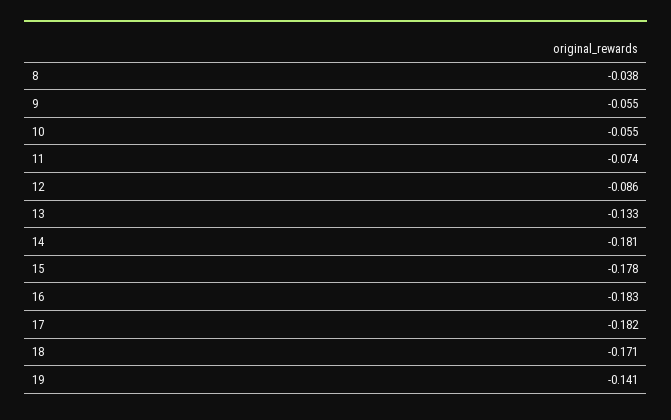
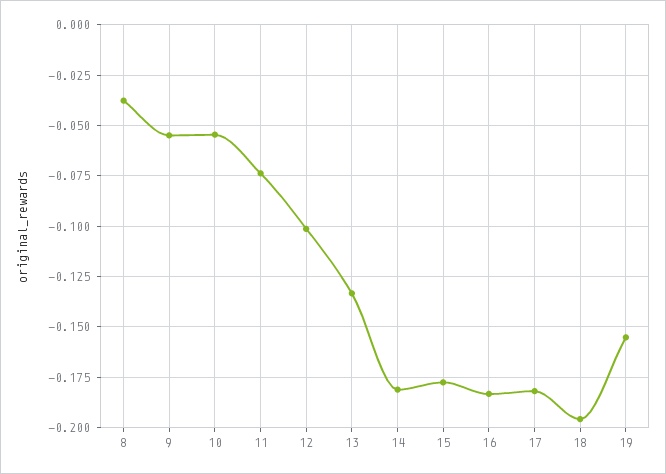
  {
    "8": -0.038,
    "9": -0.055,
    "10": -0.055,
    "11": -0.074,
-   "12": -0.086,
+   "12": -0.1,
    "13": -0.133,
    "14": -0.181,
    "15": -0.178,
    "16": -0.183,
    "17": -0.182,
-   "18": -0.171,
+   "18": -0.195,
-   "19": -0.141
+   "19": -0.155
  }

